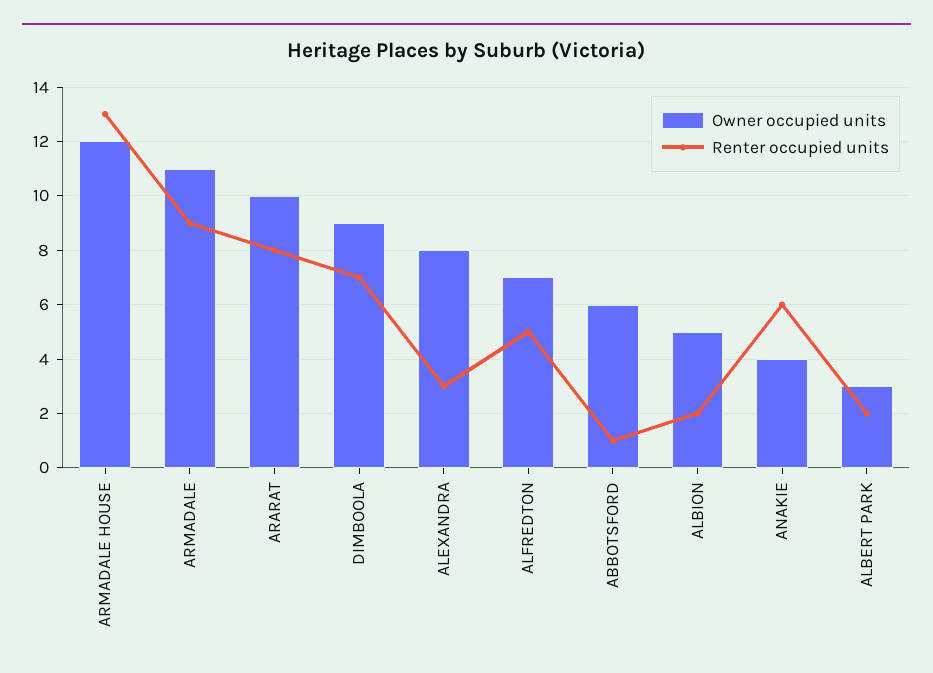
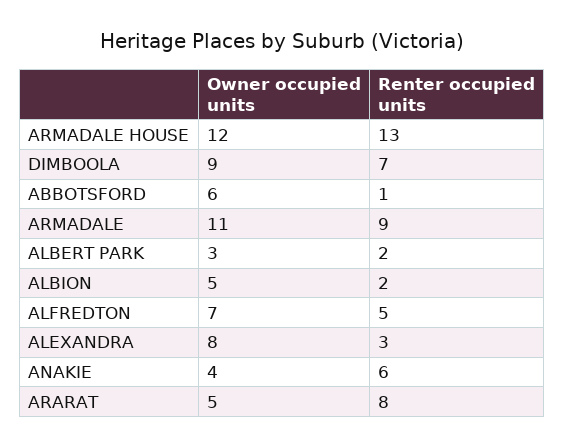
  {
    "Owner occupied units": {
      "ARMADALE HOUSE": 12,
      "ARMADALE": 11,
-     "ARARAT": 10,
+     "ARARAT": 5,
      "DIMBOOLA": 9,
      "ALEXANDRA": 8,
      "ALFREDTON": 7,
      "ABBOTSFORD": 6,
      "ALBION": 5,
      "ANAKIE": 4,
      "ALBERT PARK": 3
    },
    "Renter occupied units": {
      "ARMADALE HOUSE": 13,
      "ARMADALE": 9,
      "ARARAT": 8,
      "DIMBOOLA": 7,
      "ALEXANDRA": 3,
      "ALFREDTON": 5,
      "ABBOTSFORD": 1,
      "ALBION": 2,
      "ANAKIE": 6,
      "ALBERT PARK": 2
    }
  }

